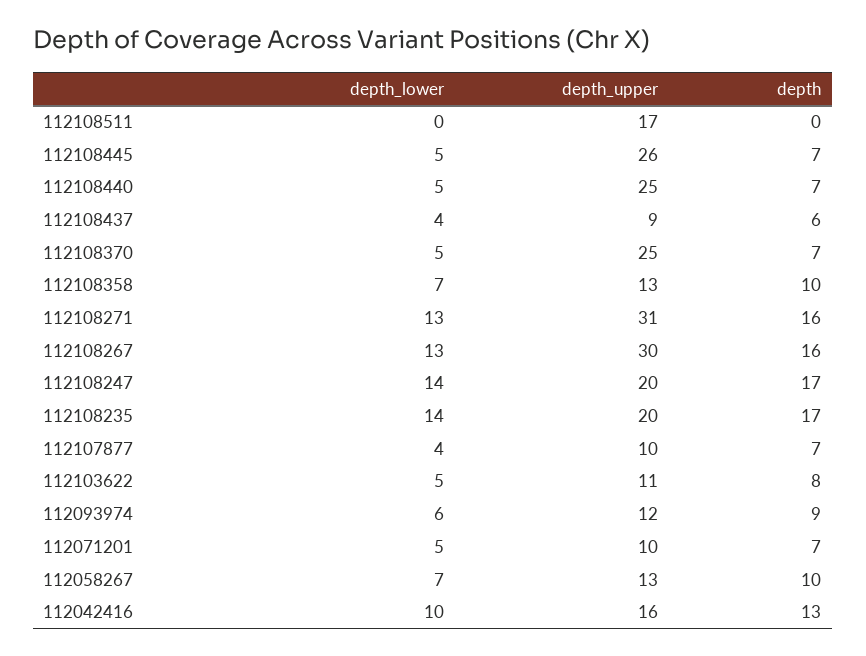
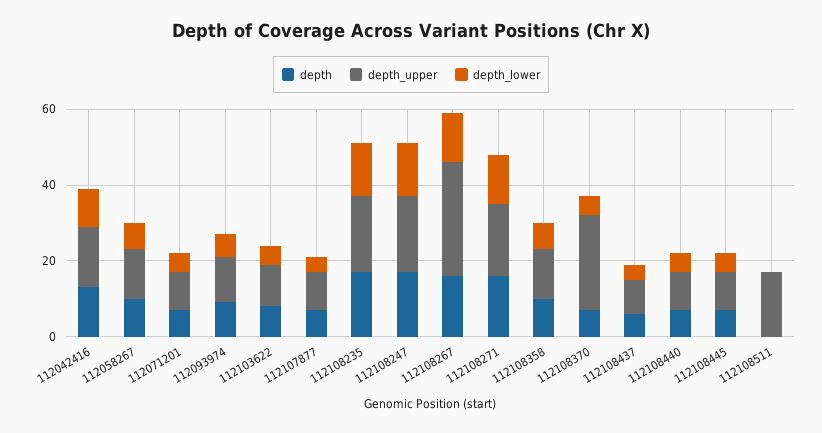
  {
    "depth_lower": {
      "112108511": 0,
      "112108445": 5,
      "112108440": 5,
      "112108437": 4,
      "112108370": 5,
      "112108358": 7,
      "112108271": 13,
      "112108267": 13,
      "112108247": 14,
      "112108235": 14,
      "112107877": 4,
      "112103622": 5,
      "112093974": 6,
      "112071201": 5,
      "112058267": 7,
      "112042416": 10
    },
    "depth_upper": {
      "112108511": 17,
-     "112108445": 26,
+     "112108445": 10,
-     "112108440": 25,
+     "112108440": 10,
      "112108437": 9,
      "112108370": 25,
      "112108358": 13,
-     "112108271": 31,
+     "112108271": 20,
      "112108267": 30,
      "112108247": 20,
      "112108235": 20,
      "112107877": 10,
      "112103622": 11,
      "112093974": 12,
      "112071201": 10,
      "112058267": 13,
      "112042416": 16
    },
    "depth": {
      "112108511": 0,
      "112108445": 7,
      "112108440": 7,
      "112108437": 6,
      "112108370": 7,
      "112108358": 10,
      "112108271": 16,
      "112108267": 16,
      "112108247": 17,
      "112108235": 17,
      "112107877": 7,
      "112103622": 8,
      "112093974": 9,
      "112071201": 7,
      "112058267": 10,
      "112042416": 13
    }
  }

